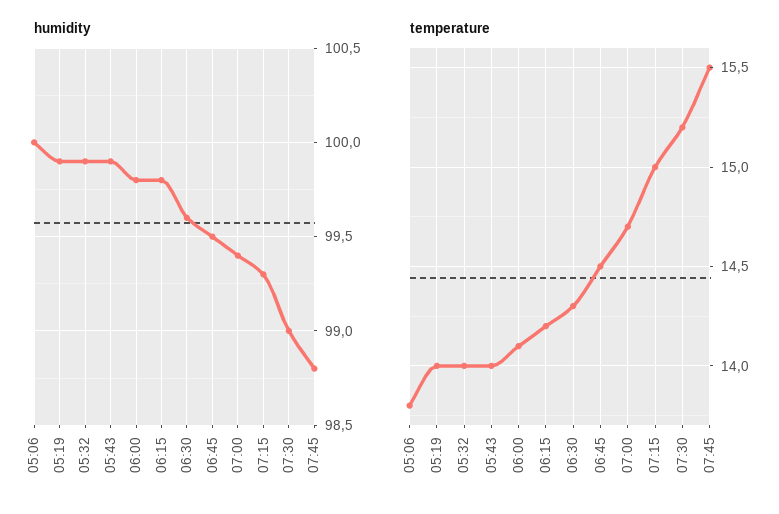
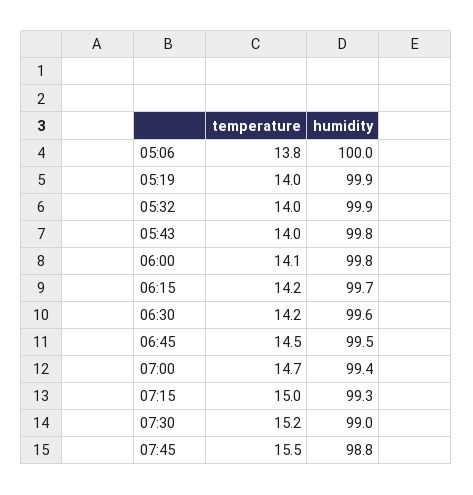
  {
    "humidity": {
      "05:06": 100,
      "05:19": 99.9,
      "05:32": 99.9,
-     "05:43": 99.9,
+     "05:43": 99.8,
      "06:00": 99.8,
-     "06:15": 99.8,
+     "06:15": 99.7,
      "06:30": 99.6,
      "06:45": 99.5,
      "07:00": 99.4,
      "07:15": 99.3,
      "07:30": 99,
      "07:45": 98.8
    },
    "temperature": {
      "05:06": 13.8,
      "05:19": 14,
      "05:32": 14,
      "05:43": 14,
      "06:00": 14.1,
      "06:15": 14.2,
-     "06:30": 14.3,
+     "06:30": 14.2,
      "06:45": 14.5,
      "07:00": 14.7,
      "07:15": 15,
      "07:30": 15.2,
      "07:45": 15.5
    }
  }

